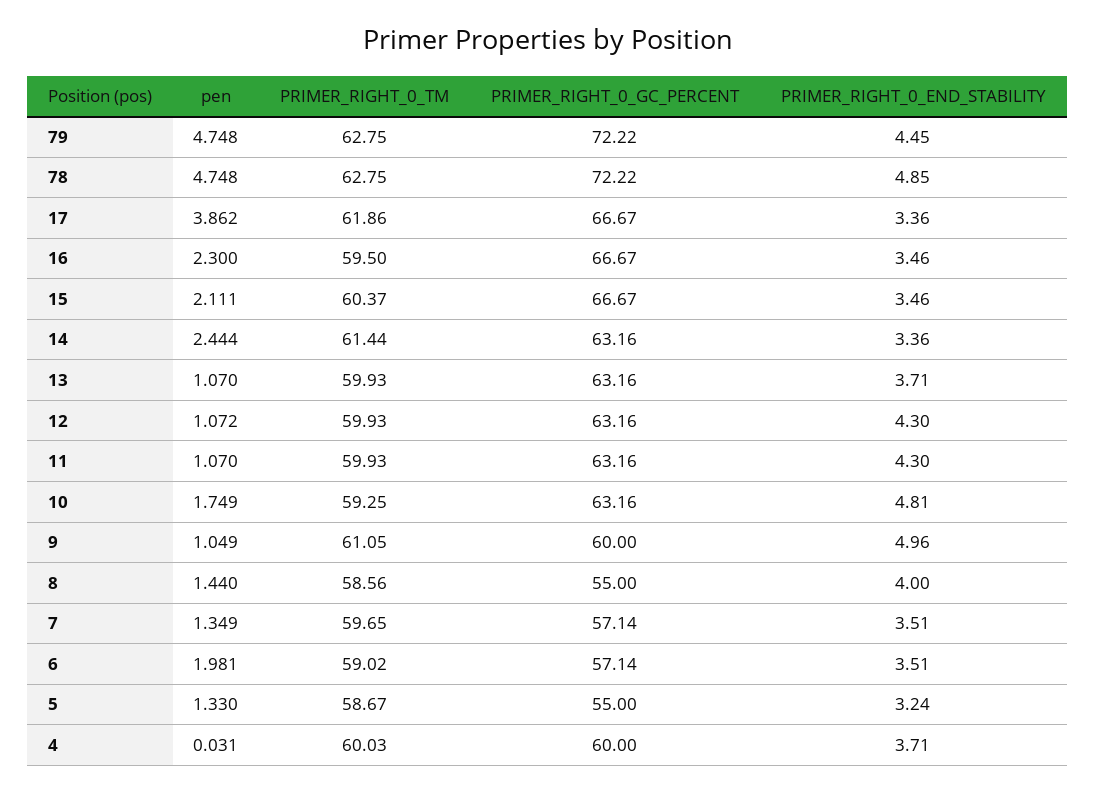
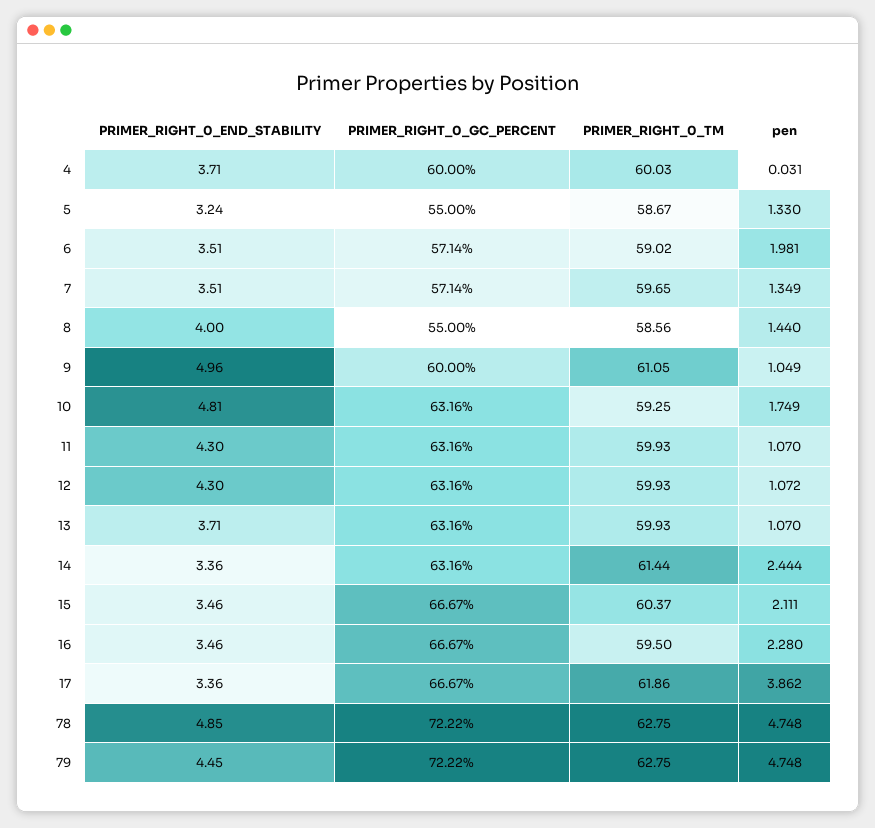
  {
    "pen": {
      "79": 4.748,
      "78": 4.748,
      "17": 3.862,
-     "16": 2.3,
+     "16": 2.28,
      "15": 2.111,
      "14": 2.444,
      "13": 1.07,
      "12": 1.072,
      "11": 1.07,
      "10": 1.749,
      "9": 1.049,
      "8": 1.44,
      "7": 1.349,
      "6": 1.981,
      "5": 1.33,
      "4": 0.031
    },
    "PRIMER_RIGHT_0_TM": {
      "79": 62.75,
      "78": 62.75,
      "17": 61.86,
      "16": 59.5,
      "15": 60.37,
      "14": 61.44,
      "13": 59.93,
      "12": 59.93,
      "11": 59.93,
      "10": 59.25,
      "9": 61.05,
      "8": 58.56,
      "7": 59.65,
      "6": 59.02,
      "5": 58.67,
      "4": 60.03
    },
    "PRIMER_RIGHT_0_GC_PERCENT": {
      "79": 72.22,
      "78": 72.22,
      "17": 66.67,
      "16": 66.67,
      "15": 66.67,
      "14": 63.16,
      "13": 63.16,
      "12": 63.16,
      "11": 63.16,
      "10": 63.16,
      "9": 60,
      "8": 55,
      "7": 57.14,
      "6": 57.14,
      "5": 55,
      "4": 60
    },
    "PRIMER_RIGHT_0_END_STABILITY": {
      "79": 4.45,
      "78": 4.85,
      "17": 3.36,
      "16": 3.46,
      "15": 3.46,
      "14": 3.36,
      "13": 3.71,
      "12": 4.3,
      "11": 4.3,
      "10": 4.81,
      "9": 4.96,
      "8": 4,
      "7": 3.51,
      "6": 3.51,
      "5": 3.24,
      "4": 3.71
    }
  }

